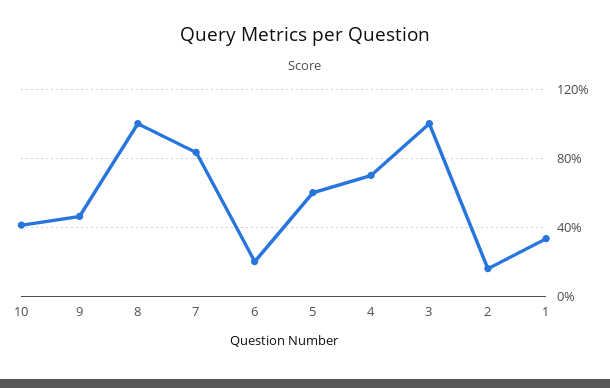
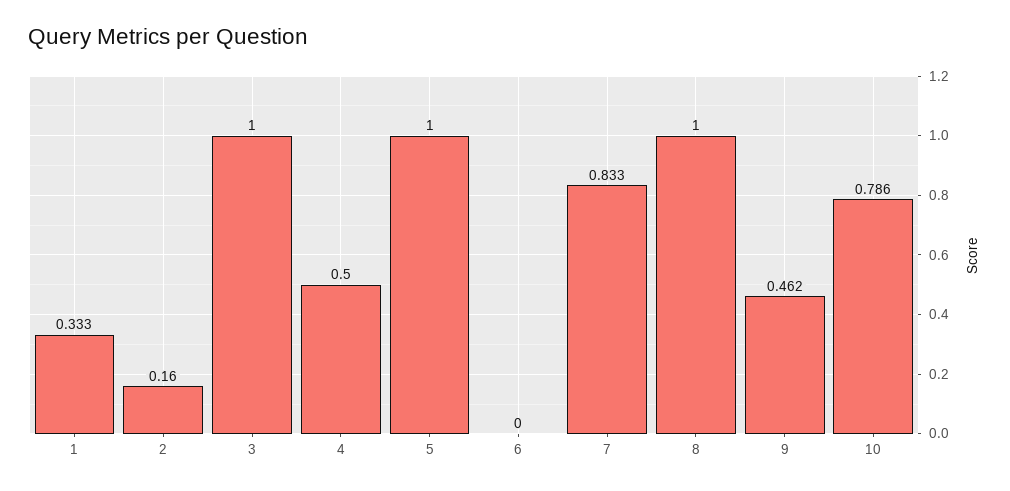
  {
-   "10": 0.4,
+   "10": 0.786,
    "9": 0.462,
    "8": 1,
    "7": 0.833,
-   "6": 0.2,
+   "6": 0,
-   "5": 0.6,
+   "5": 1,
-   "4": 0.7,
+   "4": 0.5,
    "3": 1,
    "2": 0.16,
    "1": 0.333
  }

